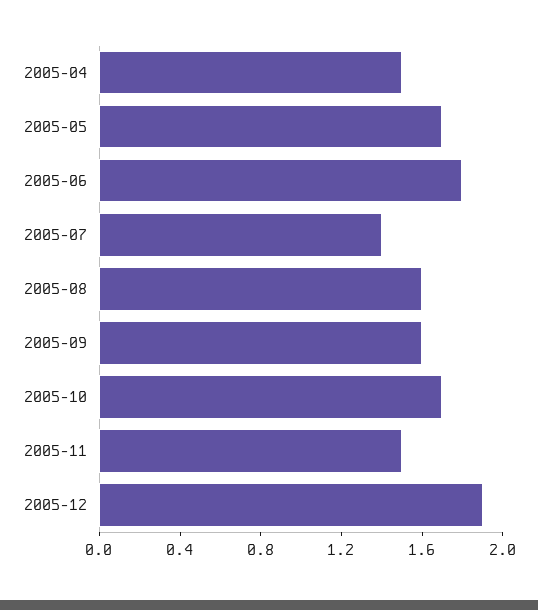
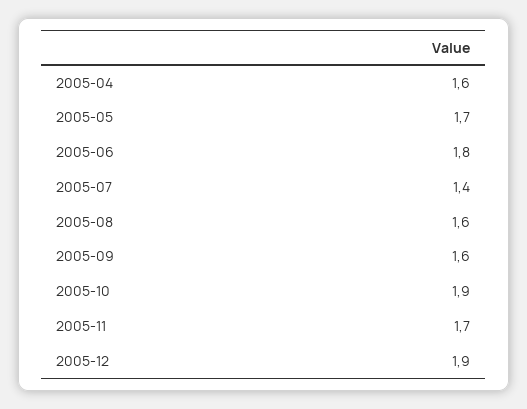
  {
-   "2005-04": 1.5,
+   "2005-04": 1.6,
    "2005-05": 1.7,
    "2005-06": 1.8,
    "2005-07": 1.4,
    "2005-08": 1.6,
    "2005-09": 1.6,
-   "2005-10": 1.7,
+   "2005-10": 1.9,
-   "2005-11": 1.5,
+   "2005-11": 1.7,
    "2005-12": 1.9
  }

